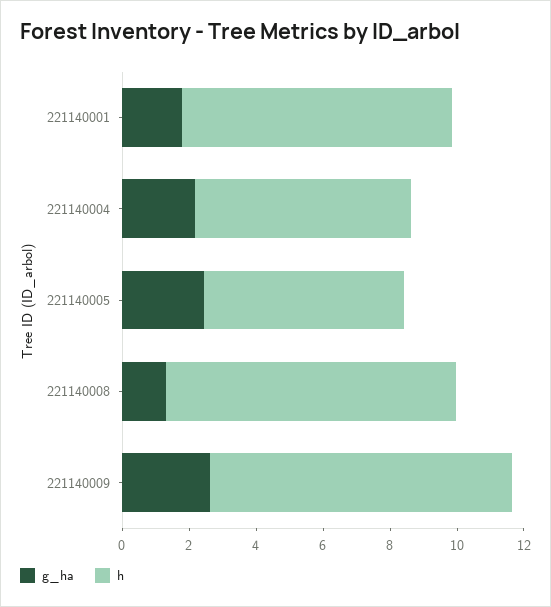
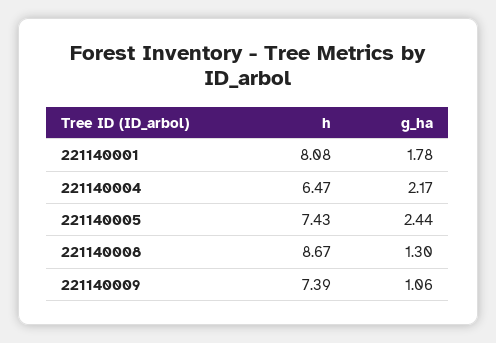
  {
    "g_ha": {
      "221140001": 1.78,
      "221140004": 2.17,
      "221140005": 2.44,
      "221140008": 1.3,
-     "221140009": 2.5
+     "221140009": 1.06
    },
    "h": {
      "221140001": 8.08,
      "221140004": 6.47,
-     "221140005": 6,
+     "221140005": 7.43,
      "221140008": 8.67,
-     "221140009": 9
+     "221140009": 7.39
    }
  }

